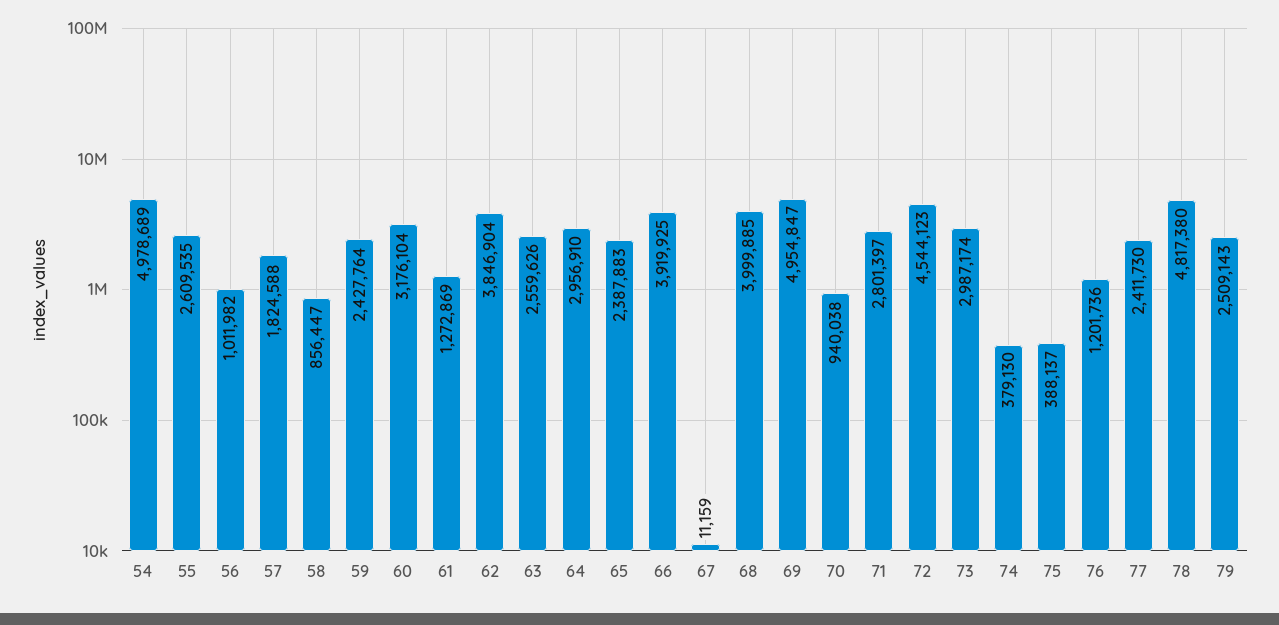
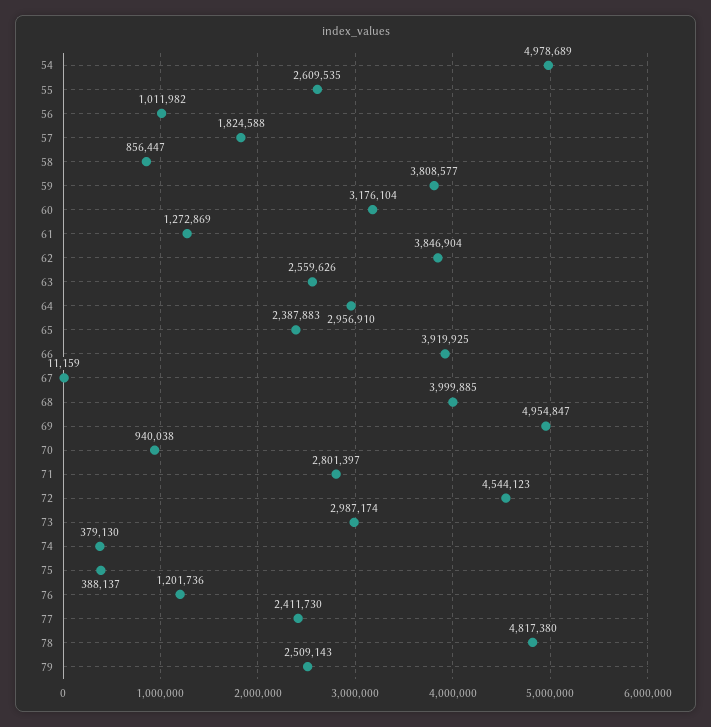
  {
    "54": 4978689,
    "55": 2609535,
    "56": 1011982,
    "57": 1824588,
    "58": 856447,
-   "59": 2427764,
+   "59": 3808577,
    "60": 3176104,
    "61": 1272869,
    "62": 3846904,
    "63": 2559626,
    "64": 2956910,
    "65": 2387883,
    "66": 3919925,
    "67": 11159,
    "68": 3999885,
    "69": 4954847,
    "70": 940038,
    "71": 2801397,
    "72": 4544123,
    "73": 2987174,
    "74": 379130,
    "75": 388137,
    "76": 1201736,
    "77": 2411730,
    "78": 4817380,
    "79": 2509143
  }

